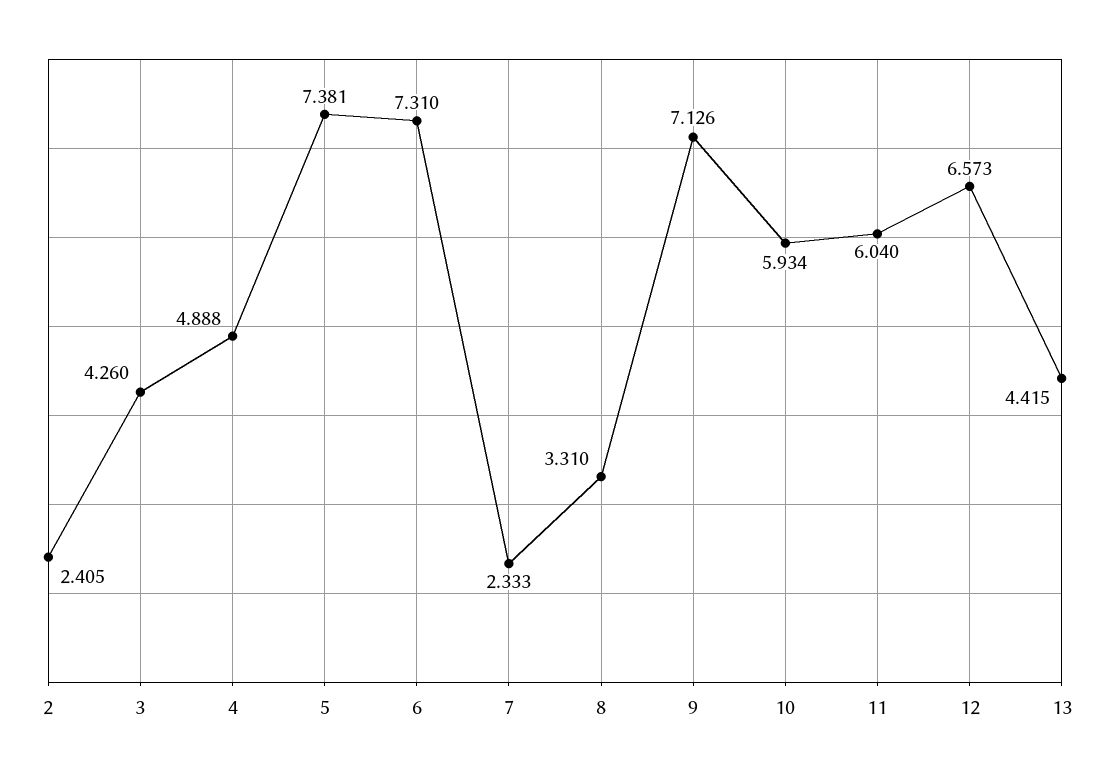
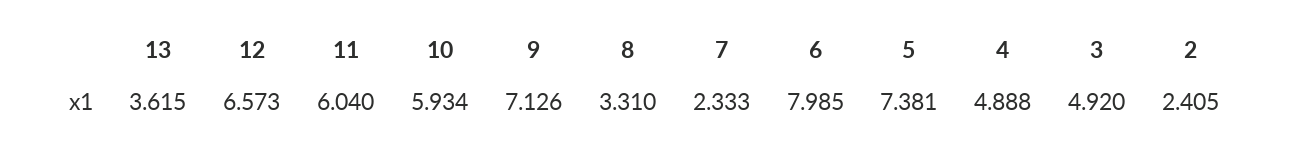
  {
    "2": 2.405,
-   "3": 4.26,
+   "3": 4.92,
    "4": 4.888,
    "5": 7.381,
-   "6": 7.31,
+   "6": 7.985,
    "7": 2.333,
    "8": 3.31,
    "9": 7.126,
    "10": 5.934,
    "11": 6.04,
    "12": 6.573,
-   "13": 4.415
+   "13": 3.615
  }

